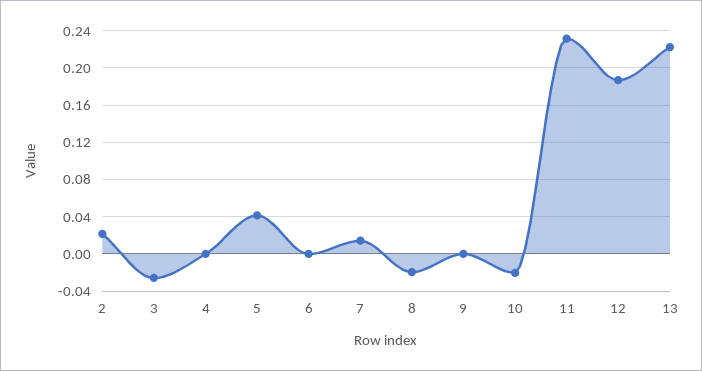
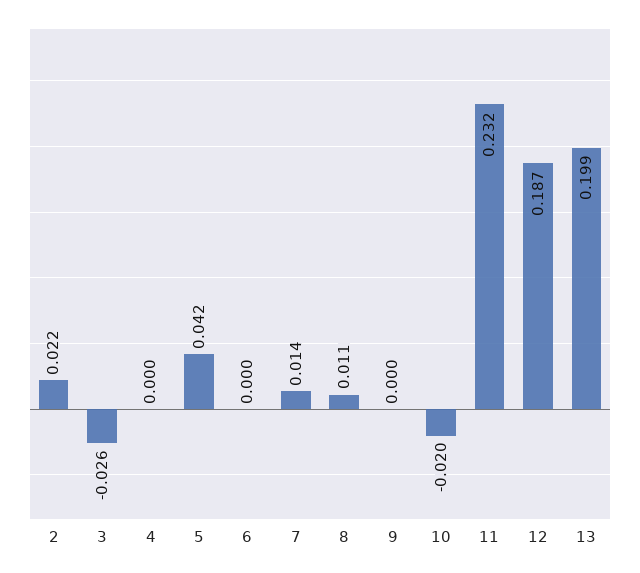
  {
    "2": 0.022,
    "3": -0.026,
    "4": 0,
    "5": 0.042,
    "6": 0,
    "7": 0.014,
-   "8": -0.02,
+   "8": 0.011,
    "9": 0,
    "10": -0.02,
    "11": 0.232,
    "12": 0.187,
-   "13": 0.22
+   "13": 0.199
  }

